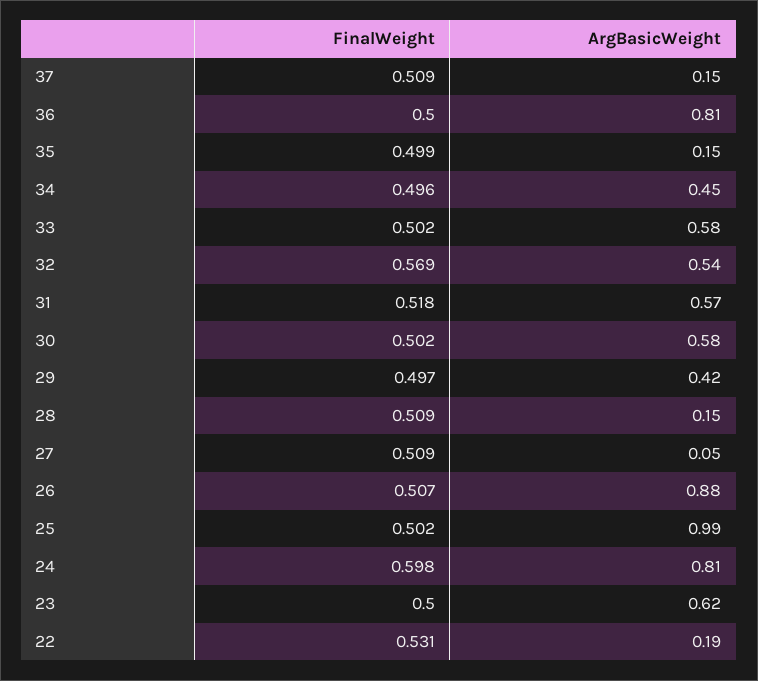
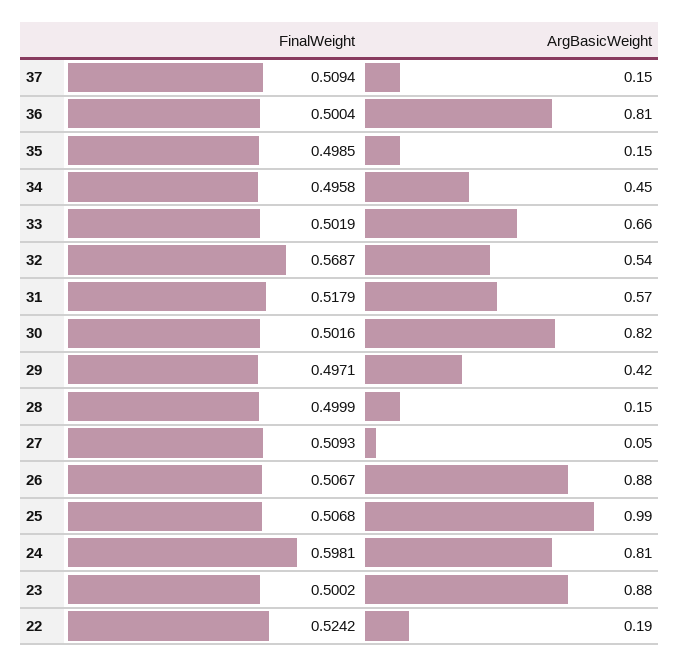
  {
    "FinalWeight": {
      "37": 0.5094,
      "36": 0.5004,
      "35": 0.4985,
      "34": 0.4958,
      "33": 0.5019,
      "32": 0.5687,
      "31": 0.5179,
      "30": 0.5016,
      "29": 0.4971,
-     "28": 0.509,
+     "28": 0.4999,
      "27": 0.5093,
      "26": 0.5067,
-     "25": 0.502,
+     "25": 0.5068,
      "24": 0.5981,
      "23": 0.5002,
-     "22": 0.531
+     "22": 0.5242
    },
    "ArgBasicWeight": {
      "37": 0.15,
      "36": 0.81,
      "35": 0.15,
      "34": 0.45,
-     "33": 0.58,
+     "33": 0.66,
      "32": 0.54,
      "31": 0.57,
-     "30": 0.58,
+     "30": 0.82,
      "29": 0.42,
      "28": 0.15,
      "27": 0.05,
      "26": 0.88,
      "25": 0.99,
      "24": 0.81,
-     "23": 0.62,
+     "23": 0.88,
      "22": 0.19
    }
  }

